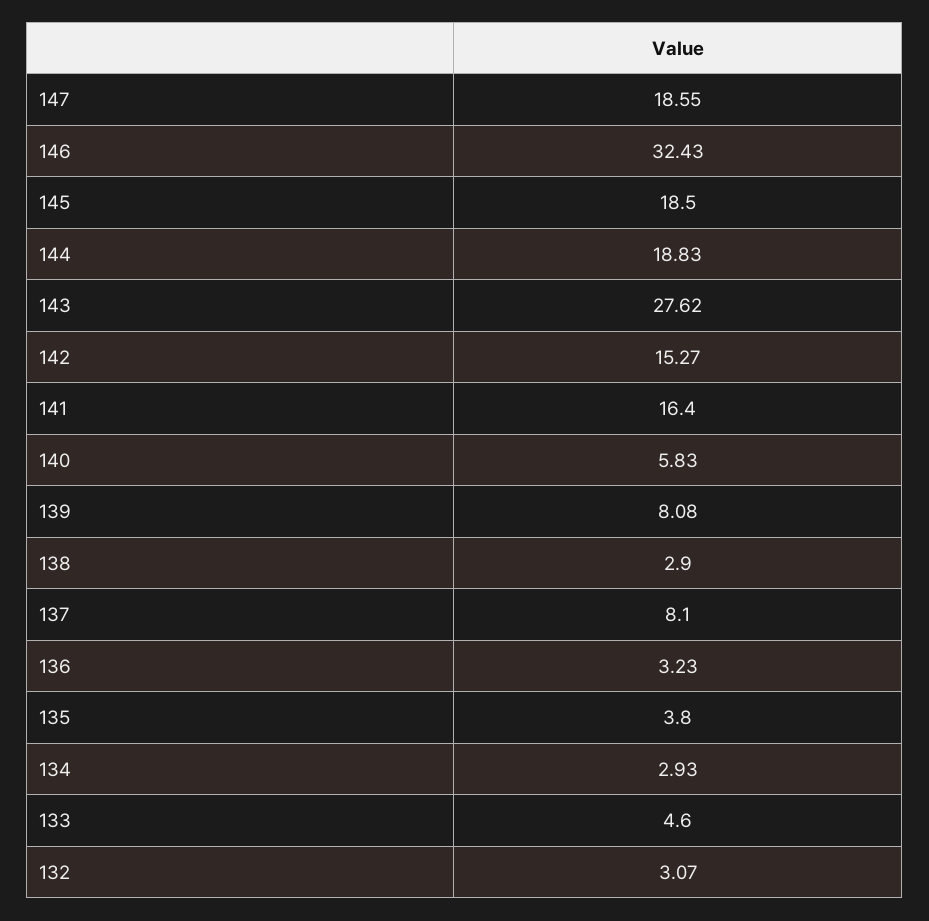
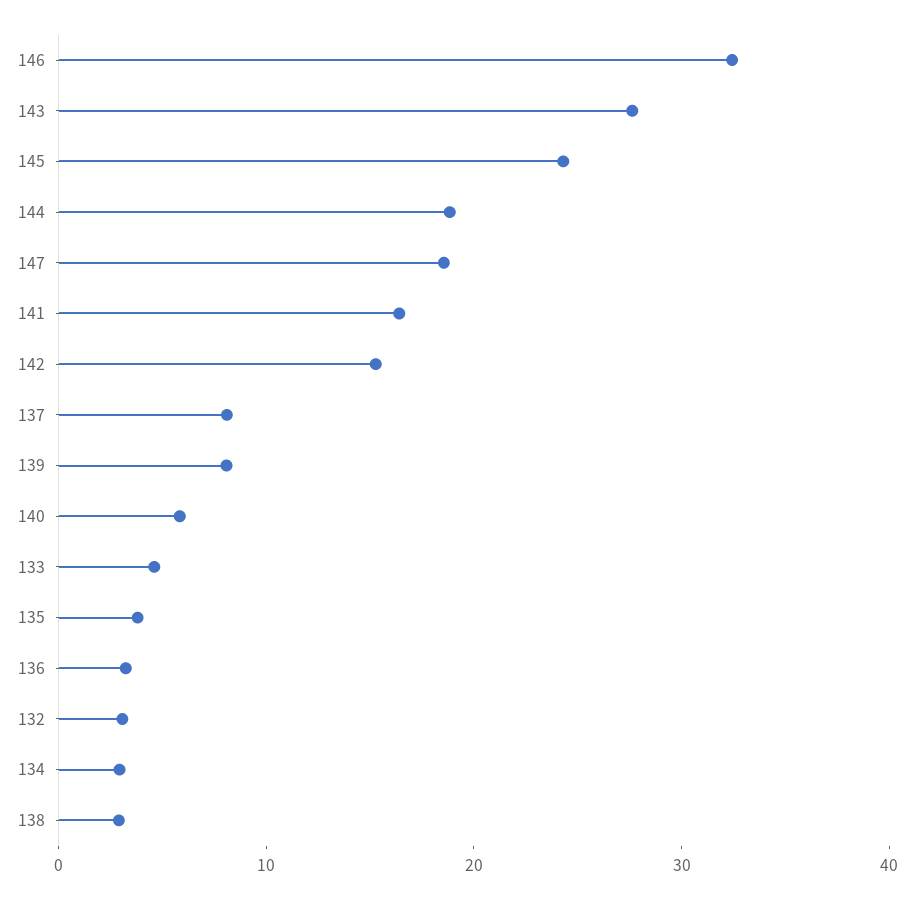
  {
    "147": 18.55,
    "146": 32.43,
-   "145": 18.5,
+   "145": 24,
    "144": 18.83,
    "143": 27.62,
    "142": 15.27,
    "141": 16.4,
    "140": 5.83,
    "139": 8.08,
    "138": 2.9,
    "137": 8.1,
    "136": 3.23,
    "135": 3.8,
    "134": 2.93,
    "133": 4.6,
    "132": 3.07
  }

